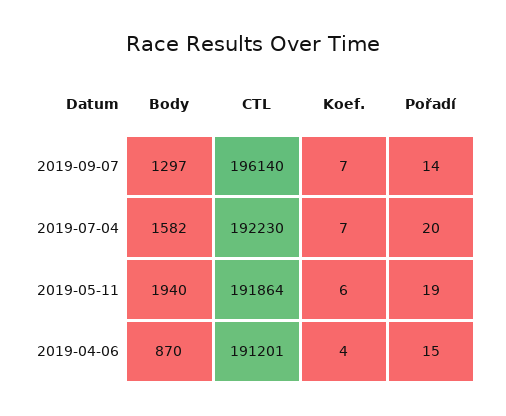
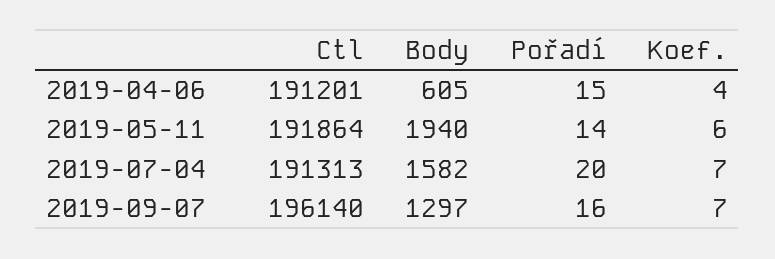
  {
    "Body": {
      "2019-09-07": 1297,
      "2019-07-04": 1582,
      "2019-05-11": 1940,
-     "2019-04-06": 870
+     "2019-04-06": 605
    },
    "CTL": {
      "2019-09-07": 196140,
-     "2019-07-04": 192230,
+     "2019-07-04": 191313,
      "2019-05-11": 191864,
      "2019-04-06": 191201
    },
    "Koef.": {
      "2019-09-07": 7,
      "2019-07-04": 7,
      "2019-05-11": 6,
      "2019-04-06": 4
    },
    "Pořadí": {
-     "2019-09-07": 14,
+     "2019-09-07": 16,
      "2019-07-04": 20,
-     "2019-05-11": 19,
+     "2019-05-11": 14,
      "2019-04-06": 15
    }
  }

